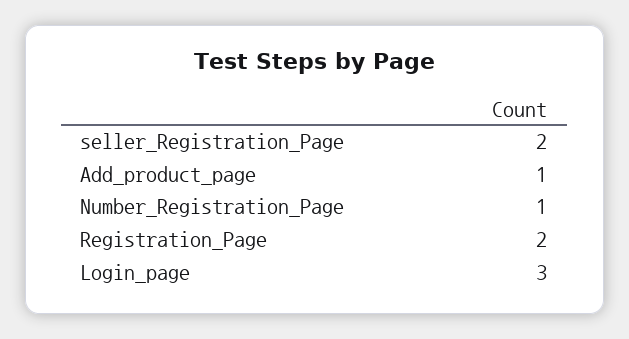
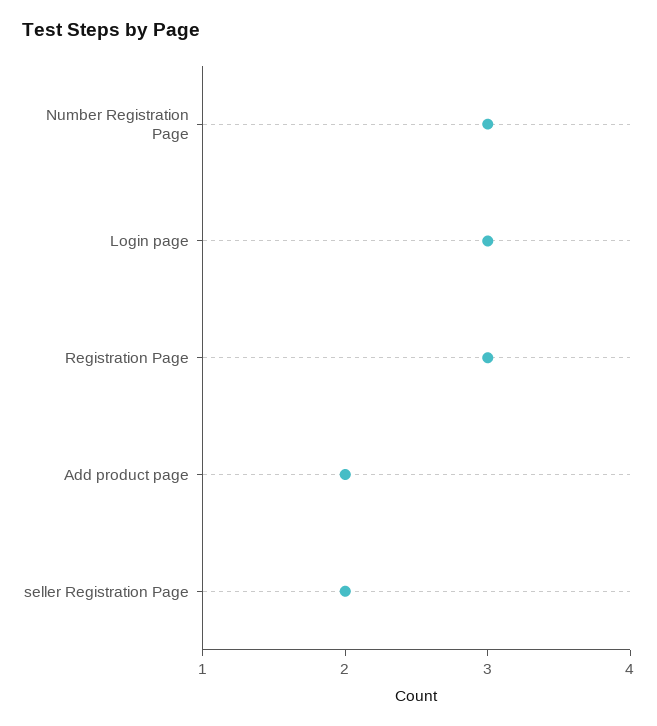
  {
    "seller_Registration_Page": 2,
-   "Add_product_page": 1,
+   "Add_product_page": 2,
-   "Number_Registration_Page": 1,
+   "Number_Registration_Page": 3,
-   "Registration_Page": 2,
+   "Registration_Page": 3,
    "Login_page": 3
  }

